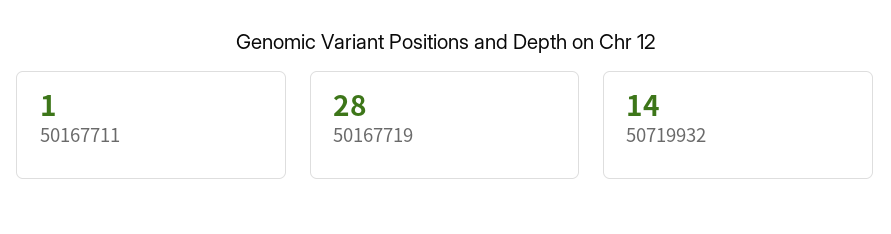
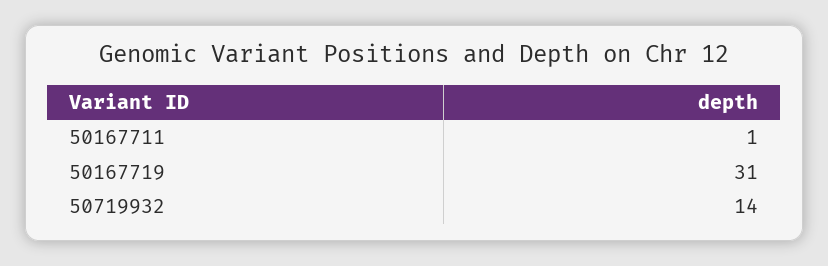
  {
    "50167711": 1,
-   "50167719": 28,
+   "50167719": 31,
    "50719932": 14
  }

